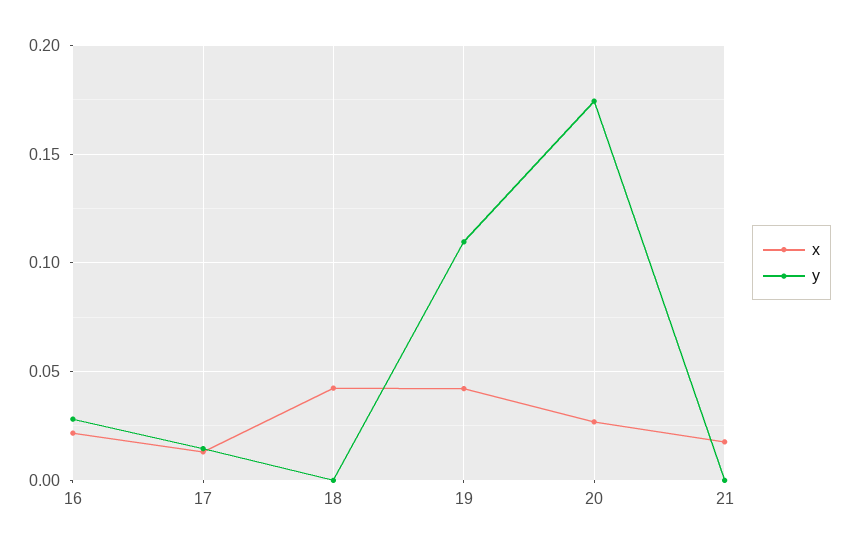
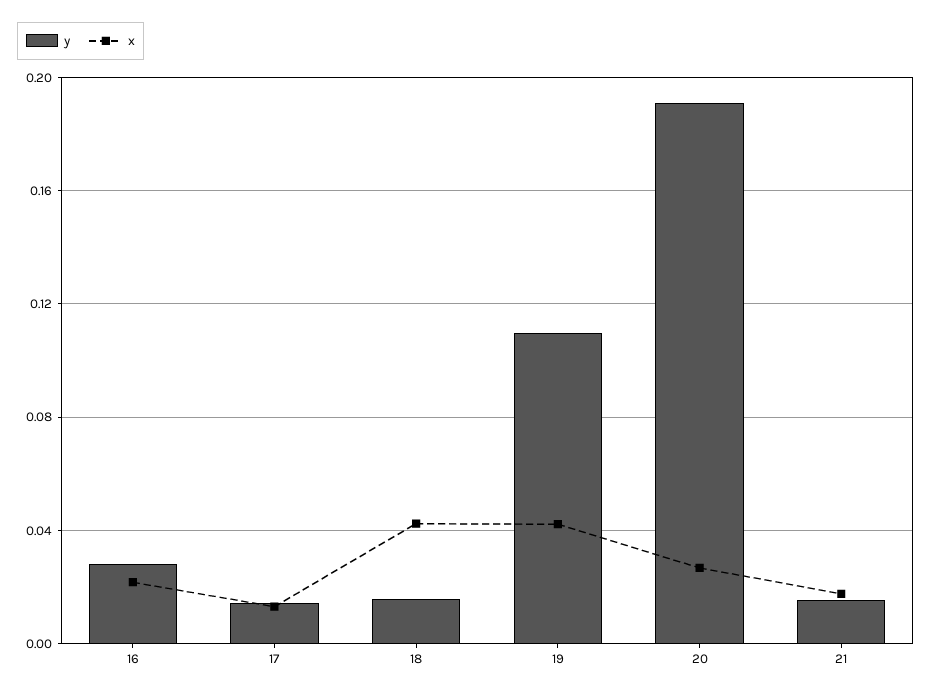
  {
    "x": {
      "16": 0.02,
      "17": 0.015,
      "18": 0.04,
      "19": 0.04,
      "20": 0.025,
      "21": 0.02
    },
    "y": {
      "16": 0.03,
      "17": 0.015,
-     "18": 0,
+     "18": 0.015,
      "19": 0.11,
-     "20": 0.175,
+     "20": 0.19,
-     "21": 0
+     "21": 0.015
    }
  }

